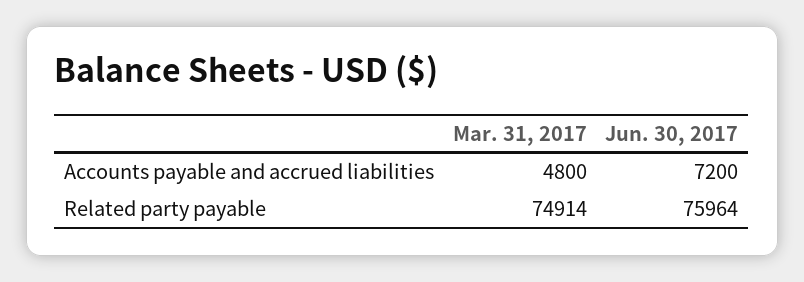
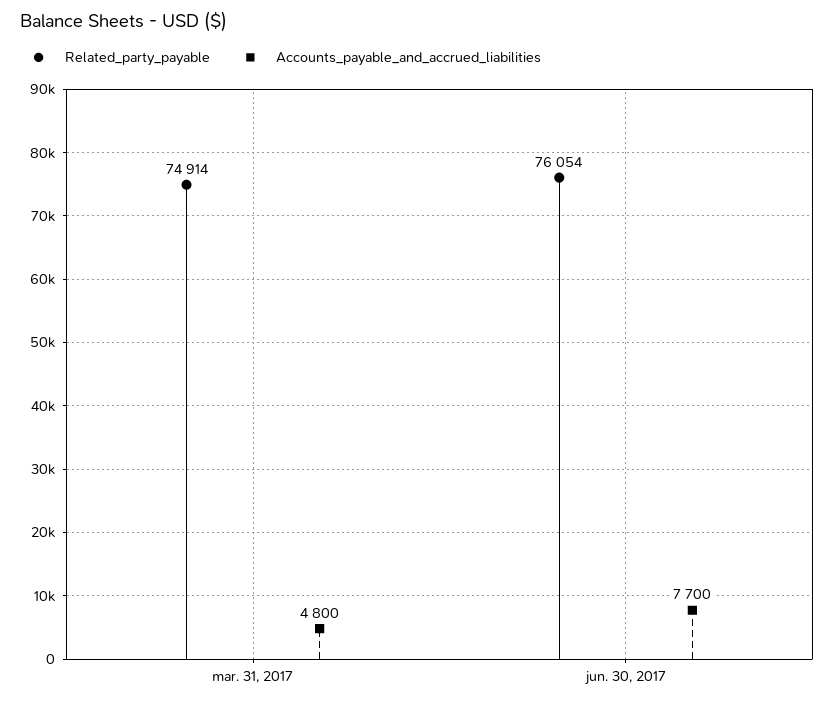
  {
    "Accounts payable and accrued liabilities": {
      "Mar. 31, 2017": 4800,
-     "Jun. 30, 2017": 7200
+     "Jun. 30, 2017": 7700
    },
    "Related party payable": {
      "Mar. 31, 2017": 74914,
-     "Jun. 30, 2017": 75964
+     "Jun. 30, 2017": 76054
    }
  }

